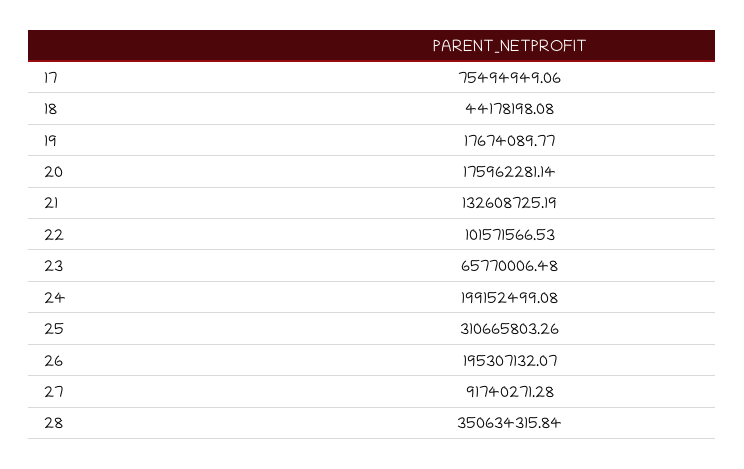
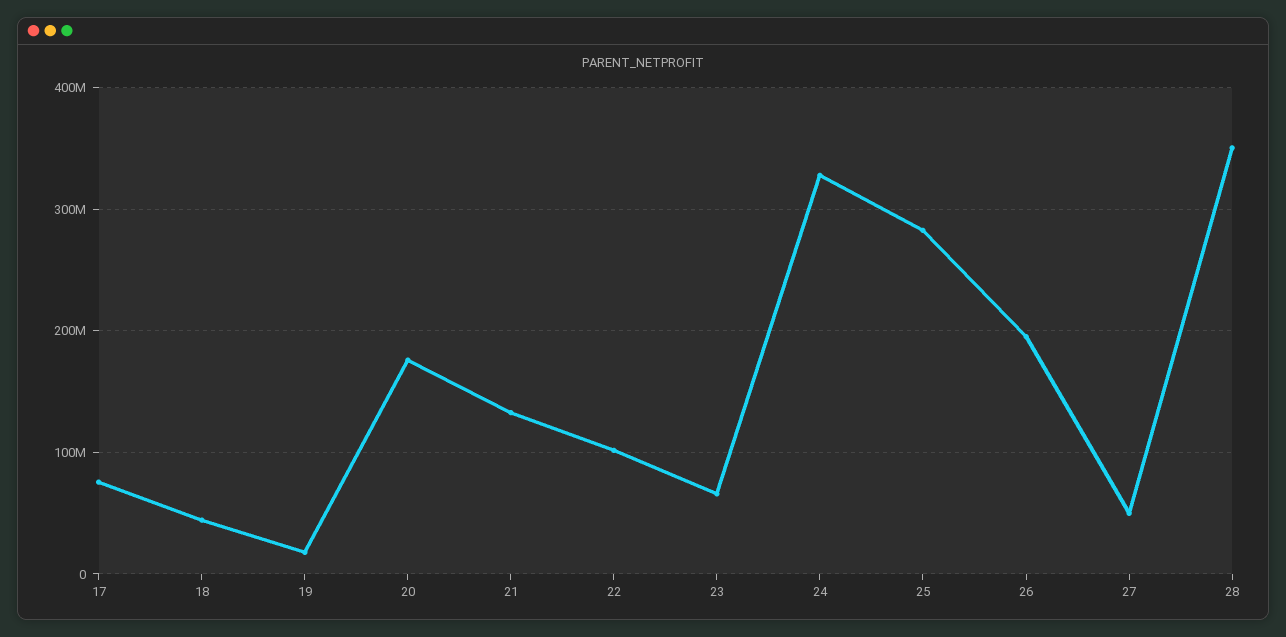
  {
    "17": 75494949.06,
    "18": 44178198.08,
    "19": 17674089.77,
    "20": 175962281.14,
    "21": 132608725.19,
    "22": 101571566.53,
    "23": 65770006.48,
-   "24": 199152499.08,
+   "24": 330000000,
-   "25": 310665803.26,
+   "25": 280000000,
    "26": 195307132.07,
-   "27": 91740271.28,
+   "27": 50000000,
    "28": 350634315.84
  }

